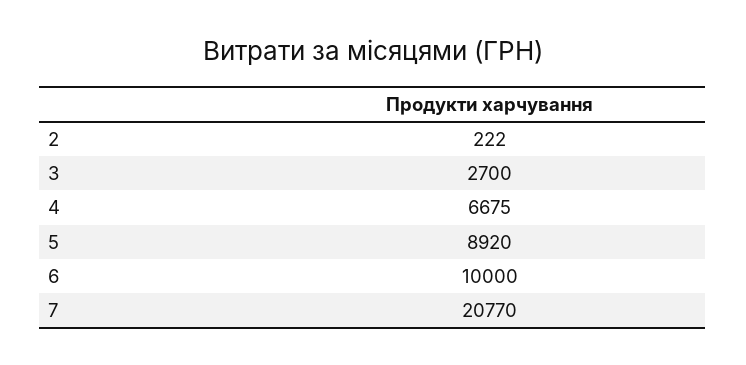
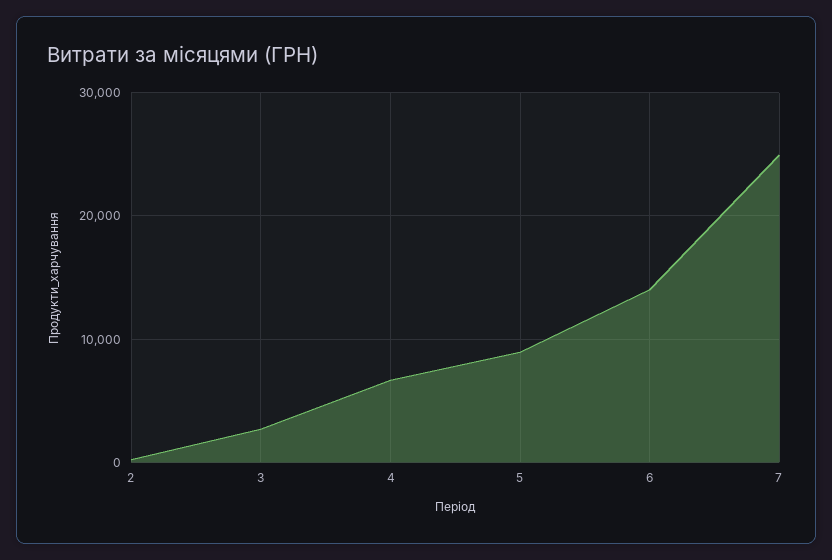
  {
    "2": 222,
    "3": 2700,
    "4": 6675,
    "5": 8920,
-   "6": 10000,
+   "6": 14000,
-   "7": 20770
+   "7": 25000
  }

